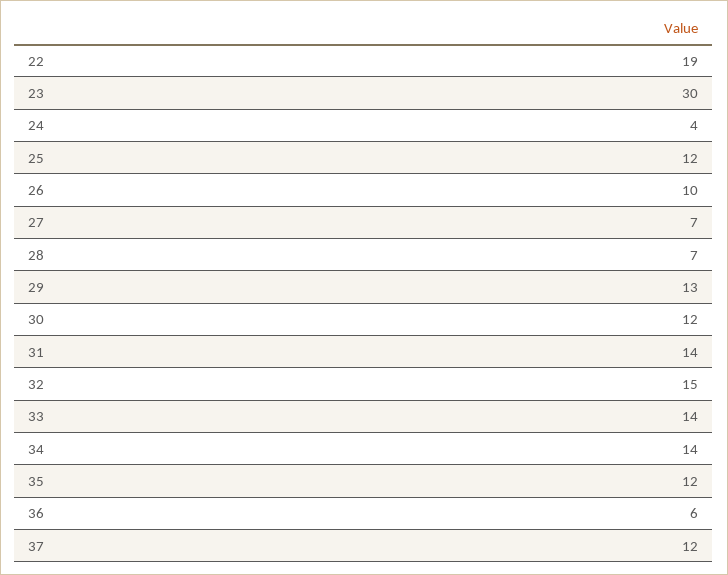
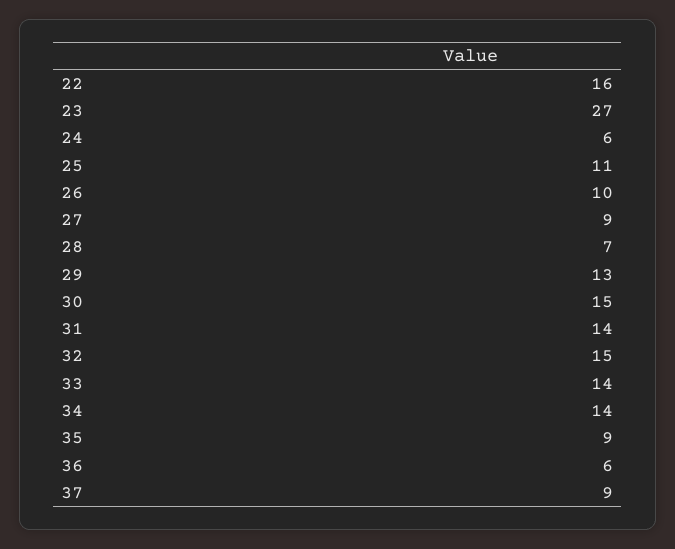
  {
-   "22": 19,
+   "22": 16,
-   "23": 30,
+   "23": 27,
-   "24": 4,
+   "24": 6,
-   "25": 12,
+   "25": 11,
    "26": 10,
-   "27": 7,
+   "27": 9,
    "28": 7,
    "29": 13,
-   "30": 12,
+   "30": 15,
    "31": 14,
    "32": 15,
    "33": 14,
    "34": 14,
-   "35": 12,
+   "35": 9,
    "36": 6,
-   "37": 12
+   "37": 9
  }

